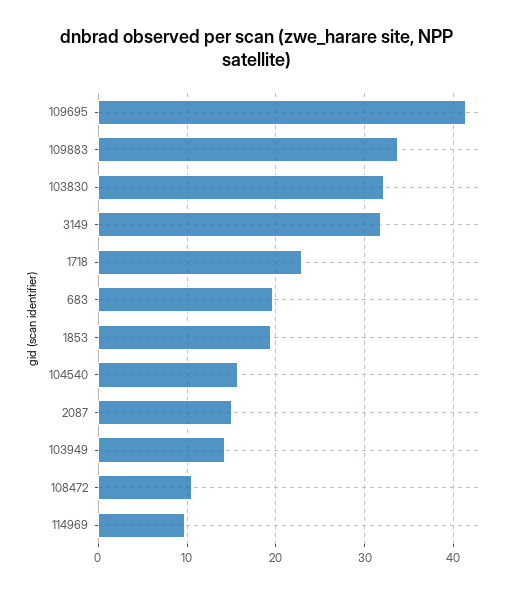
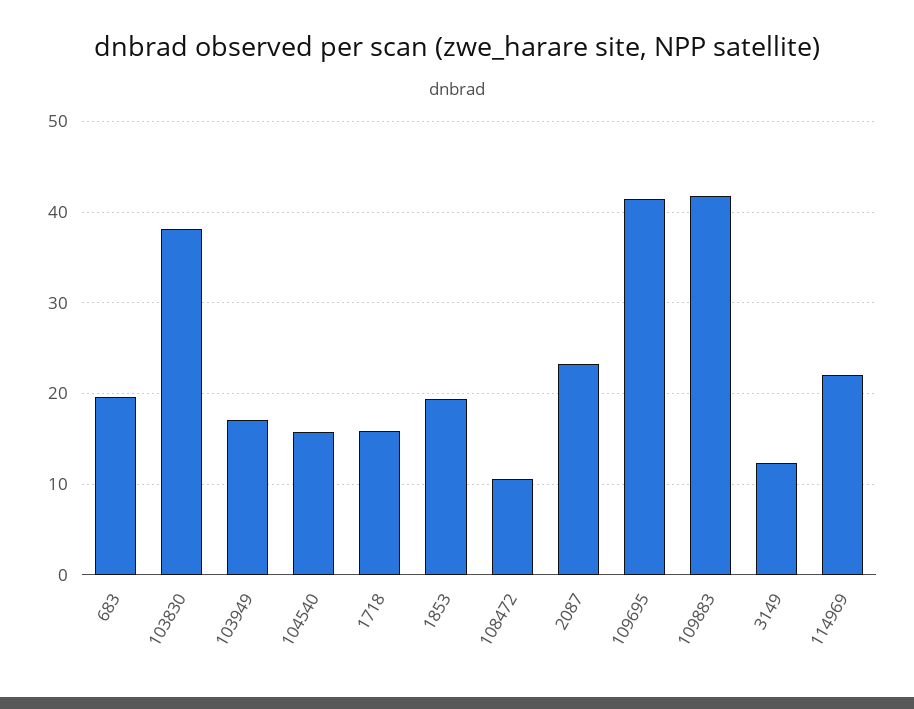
  {
    "109695": 41,
-   "109883": 34,
+   "109883": 42,
-   "103830": 32,
+   "103830": 38,
-   "3149": 32,
+   "3149": 12,
-   "1718": 23,
+   "1718": 16,
    "683": 20,
    "1853": 19,
    "104540": 16,
-   "2087": 15,
+   "2087": 23,
-   "103949": 14,
+   "103949": 17,
    "108472": 11,
-   "114969": 10
+   "114969": 22
  }

